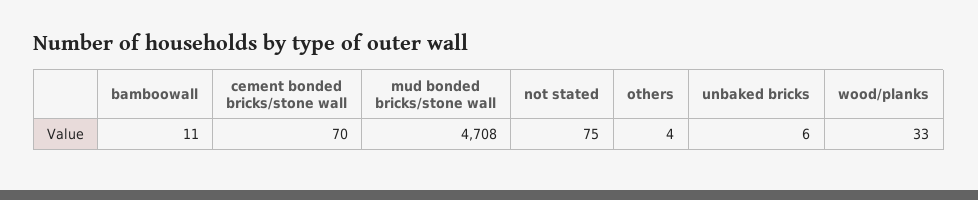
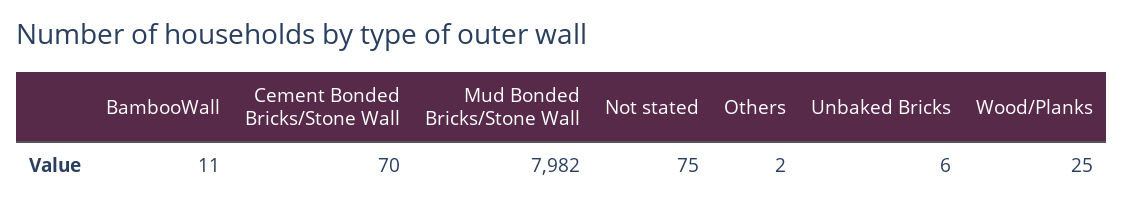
  {
    "bamboowall": 11,
    "cement bonded bricks/stone wall": 70,
-   "mud bonded bricks/stone wall": 4708,
+   "mud bonded bricks/stone wall": 7982,
    "not stated": 75,
-   "others": 4,
+   "others": 2,
    "unbaked bricks": 6,
-   "wood/planks": 33
+   "wood/planks": 25
  }

